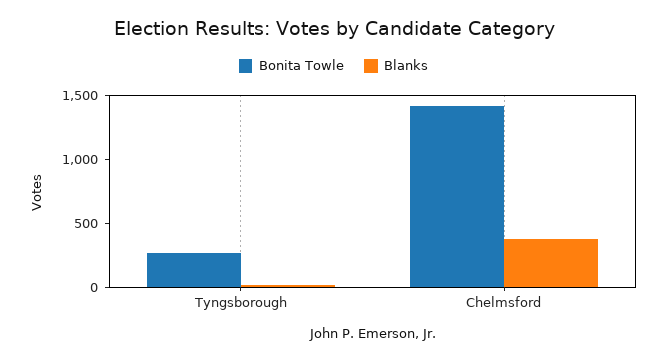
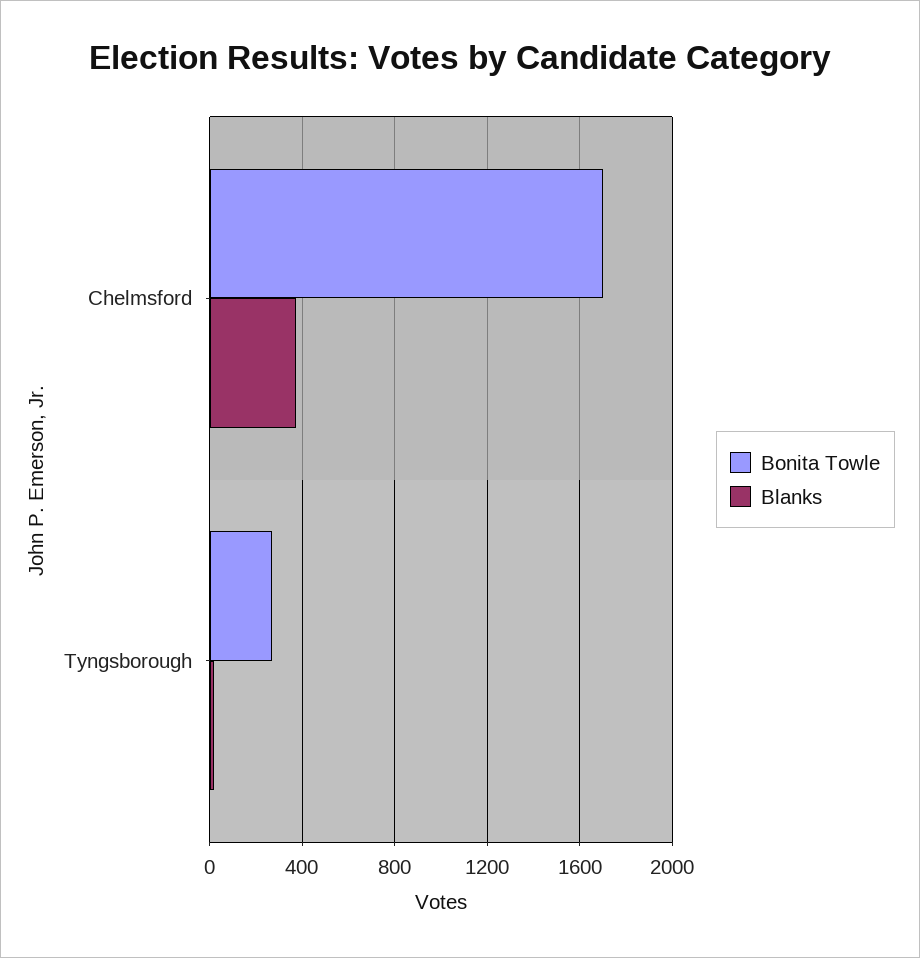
  {
    "Bonita Towle": {
      "Tyngsborough": 250,
-     "Chelmsford": 1400
+     "Chelmsford": 1700
    },
    "Blanks": {
      "Tyngsborough": 0,
      "Chelmsford": 350
    }
  }

